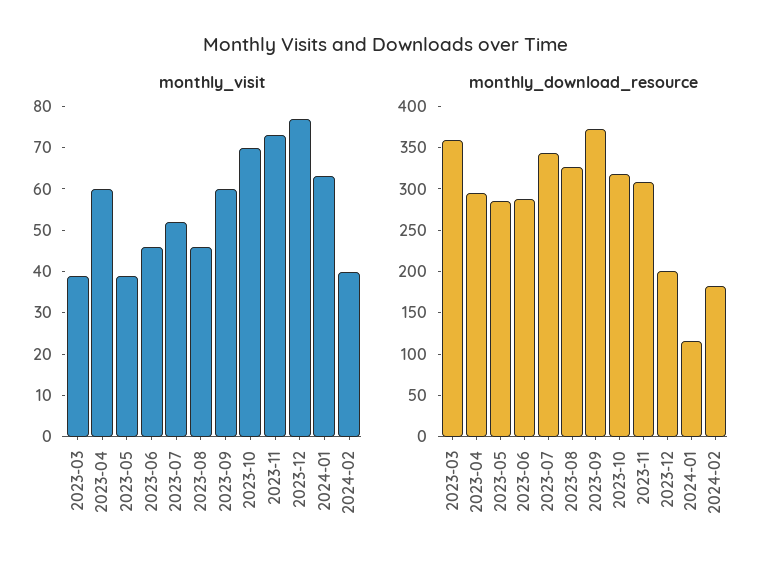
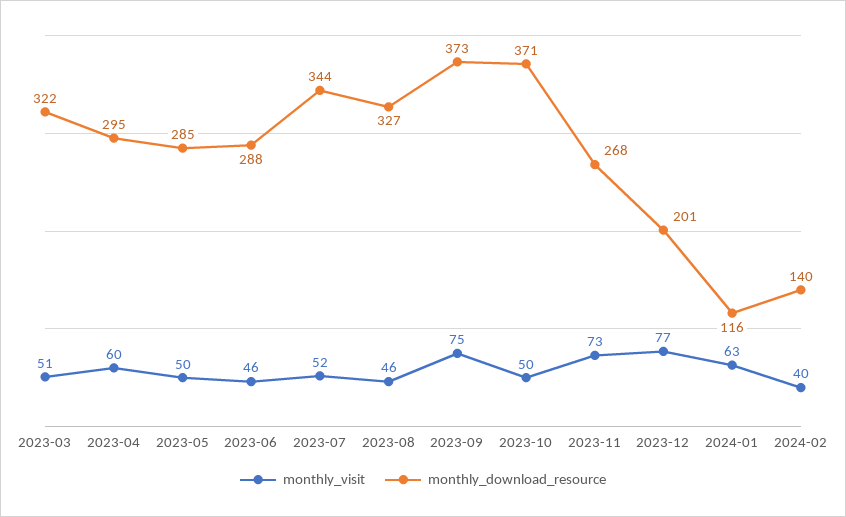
  {
    "monthly_visit": {
-     "2023-03": 40,
+     "2023-03": 51,
      "2023-04": 60,
-     "2023-05": 40,
+     "2023-05": 50,
      "2023-06": 46,
      "2023-07": 52,
      "2023-08": 46,
-     "2023-09": 60,
+     "2023-09": 75,
-     "2023-10": 70,
+     "2023-10": 50,
      "2023-11": 73,
      "2023-12": 77,
      "2024-01": 63,
      "2024-02": 40
    },
    "monthly_download_resource": {
-     "2023-03": 360,
+     "2023-03": 322,
      "2023-04": 295,
      "2023-05": 285,
      "2023-06": 288,
      "2023-07": 344,
      "2023-08": 327,
      "2023-09": 373,
-     "2023-10": 320,
+     "2023-10": 371,
-     "2023-11": 310,
+     "2023-11": 268,
      "2023-12": 201,
      "2024-01": 116,
-     "2024-02": 180
+     "2024-02": 140
    }
  }

